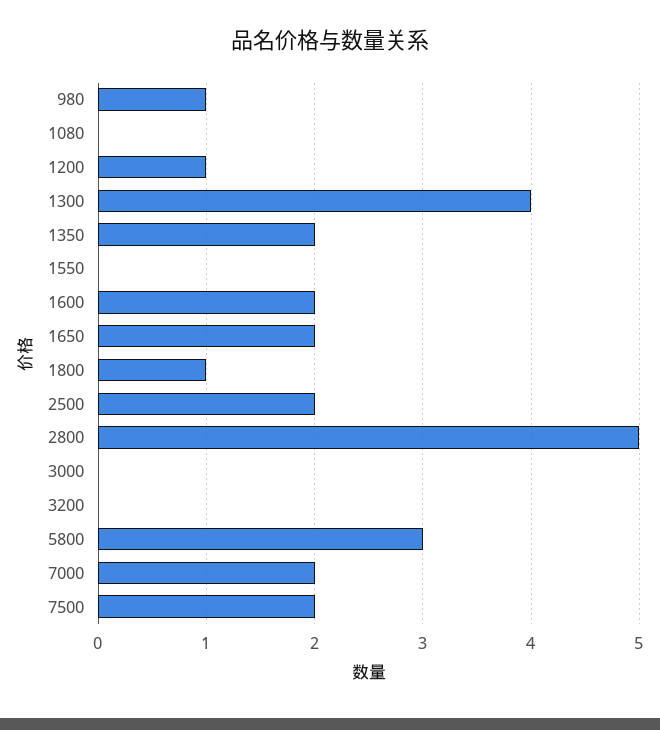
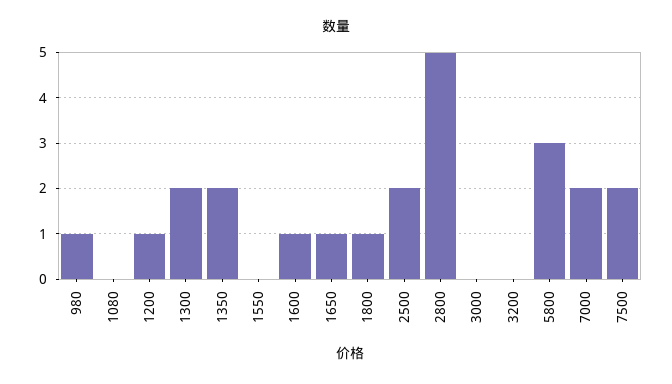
  {
    "980": 1,
    "1080": 0,
    "1200": 1,
-   "1300": 4,
+   "1300": 2,
    "1350": 2,
    "1550": 0,
-   "1600": 2,
+   "1600": 1,
-   "1650": 2,
+   "1650": 1,
    "1800": 1,
    "2500": 2,
    "2800": 5,
    "3000": 0,
    "3200": 0,
    "5800": 3,
    "7000": 2,
    "7500": 2
  }

